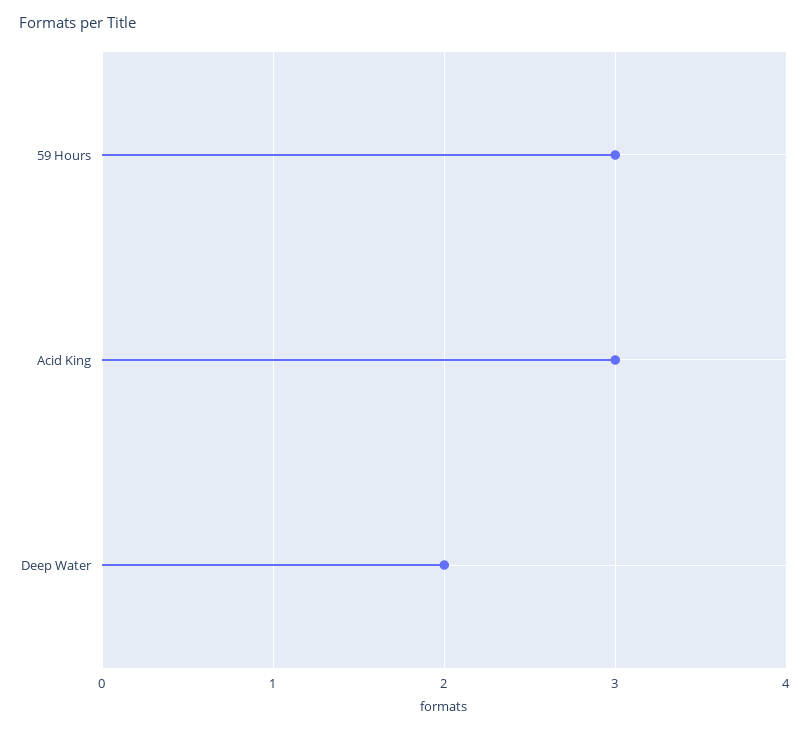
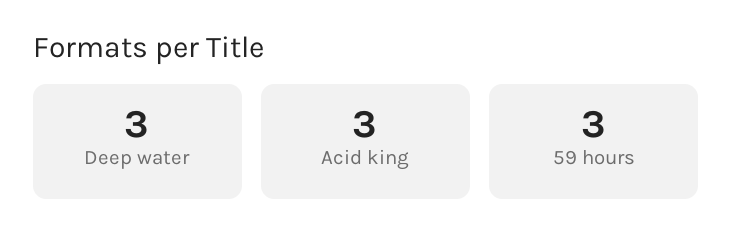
  {
    "59 Hours": 3,
    "Acid King": 3,
-   "Deep Water": 2
+   "Deep Water": 3
  }

